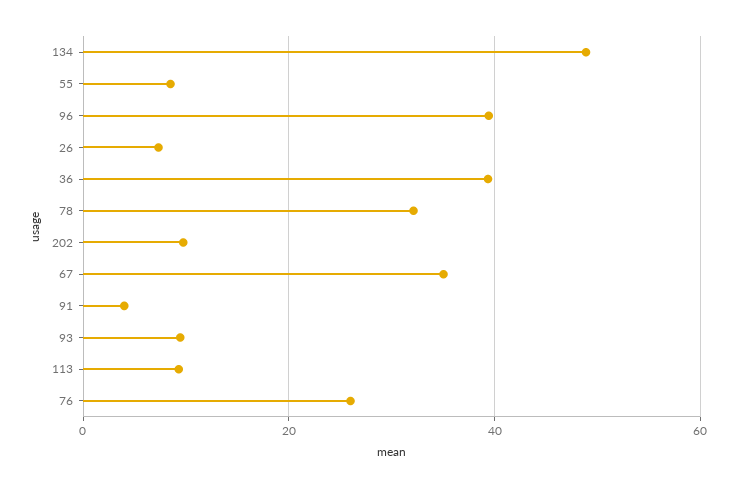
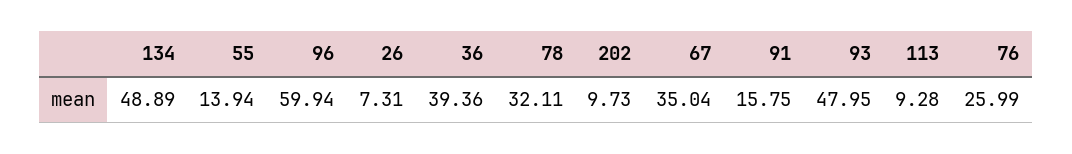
  {
    "134": 48.89,
-   "55": 8,
+   "55": 13.94,
-   "96": 40,
+   "96": 59.94,
    "26": 7.31,
    "36": 39.36,
    "78": 32.11,
    "202": 9.73,
    "67": 35.04,
-   "91": 4,
+   "91": 15.75,
-   "93": 10,
+   "93": 47.95,
    "113": 9.28,
    "76": 25.99
  }

